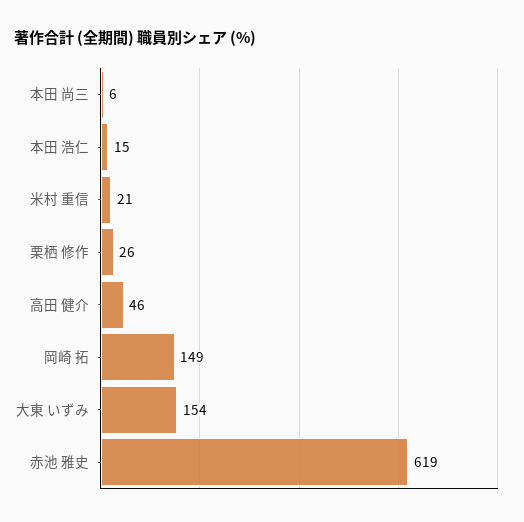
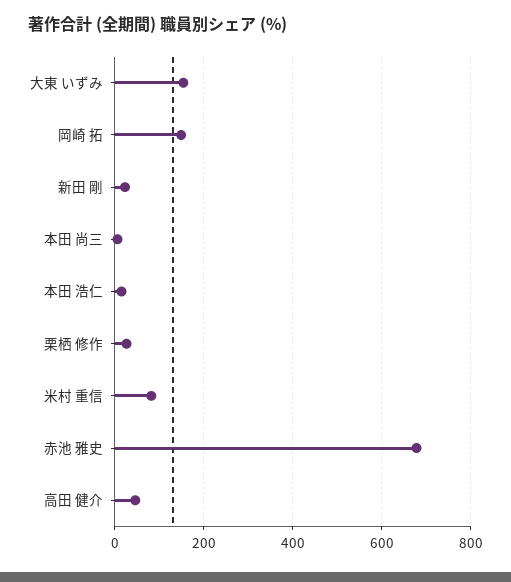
  {
    "本田 尚三": 6,
    "本田 浩仁": 15,
-   "米村 重信": 21,
+   "米村 重信": 80,
    "栗栖 修作": 26,
    "高田 健介": 46,
    "岡崎 拓": 149,
    "大東 いずみ": 154,
-   "赤池 雅史": 619
+   "赤池 雅史": 680,
+   "新田 剛": 20
  }

